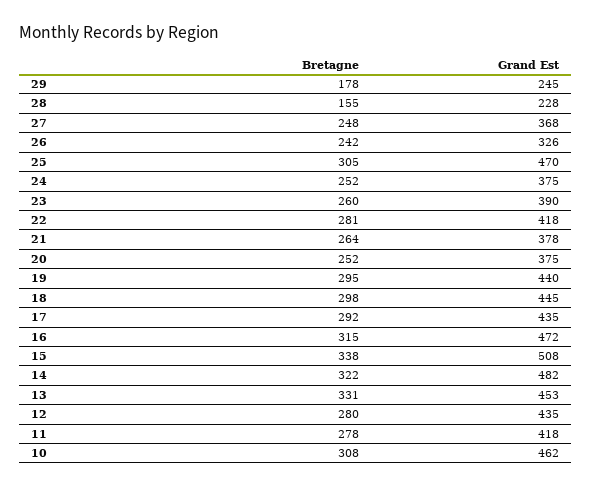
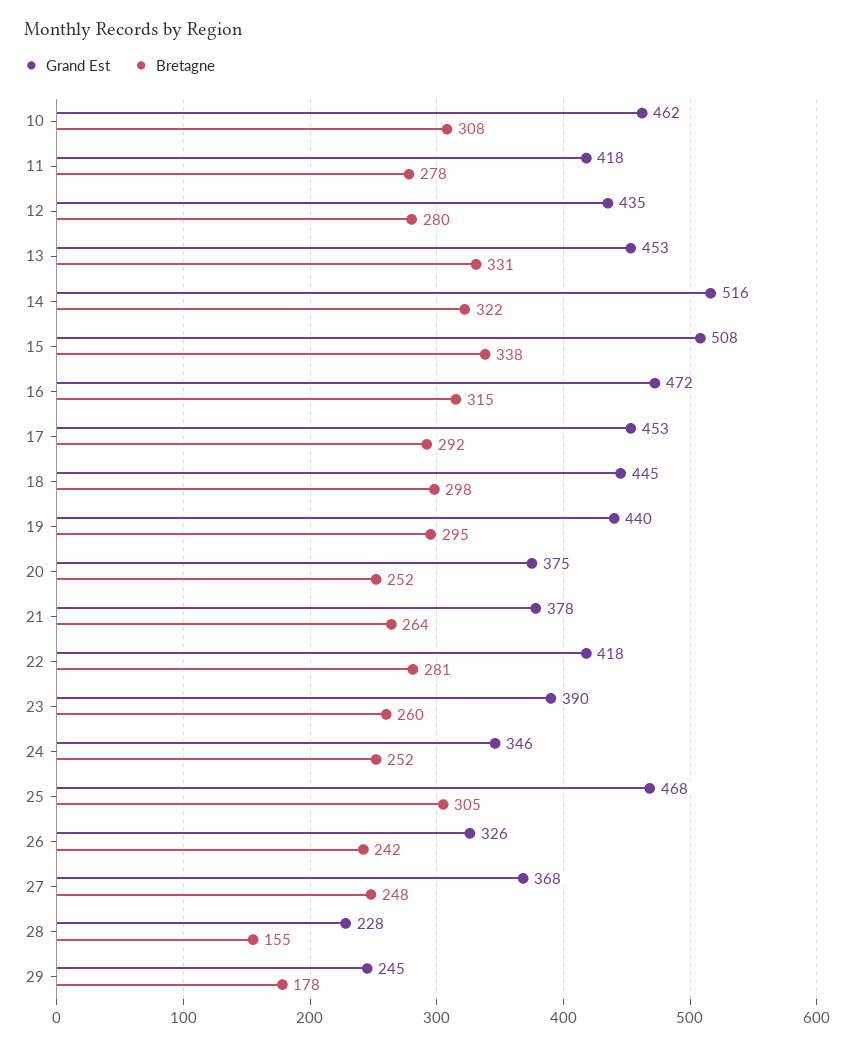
  {
    "Bretagne": {
      "29": 178,
      "28": 155,
      "27": 248,
      "26": 242,
      "25": 305,
      "24": 252,
      "23": 260,
      "22": 281,
      "21": 264,
      "20": 252,
      "19": 295,
      "18": 298,
      "17": 292,
      "16": 315,
      "15": 338,
      "14": 322,
      "13": 331,
      "12": 280,
      "11": 278,
      "10": 308
    },
    "Grand Est": {
      "29": 245,
      "28": 228,
      "27": 368,
      "26": 326,
-     "25": 470,
+     "25": 468,
-     "24": 375,
+     "24": 346,
      "23": 390,
      "22": 418,
      "21": 378,
      "20": 375,
      "19": 440,
      "18": 445,
-     "17": 435,
+     "17": 453,
      "16": 472,
      "15": 508,
-     "14": 482,
+     "14": 516,
      "13": 453,
      "12": 435,
      "11": 418,
      "10": 462
    }
  }

